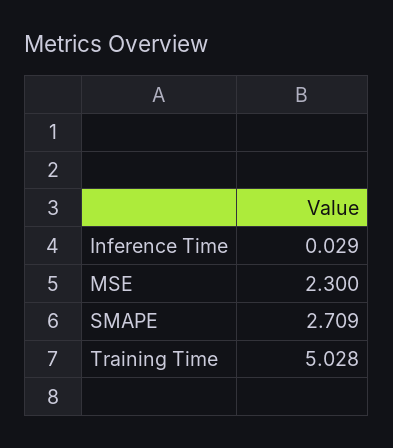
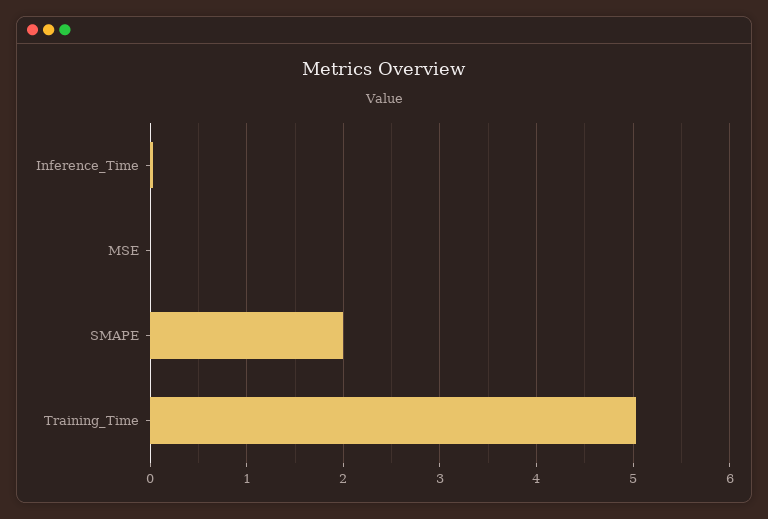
  {
    "Inference Time": 0.029,
-   "MSE": 2.3,
+   "MSE": 0,
-   "SMAPE": 2.709,
+   "SMAPE": 2,
    "Training Time": 5.028
  }

